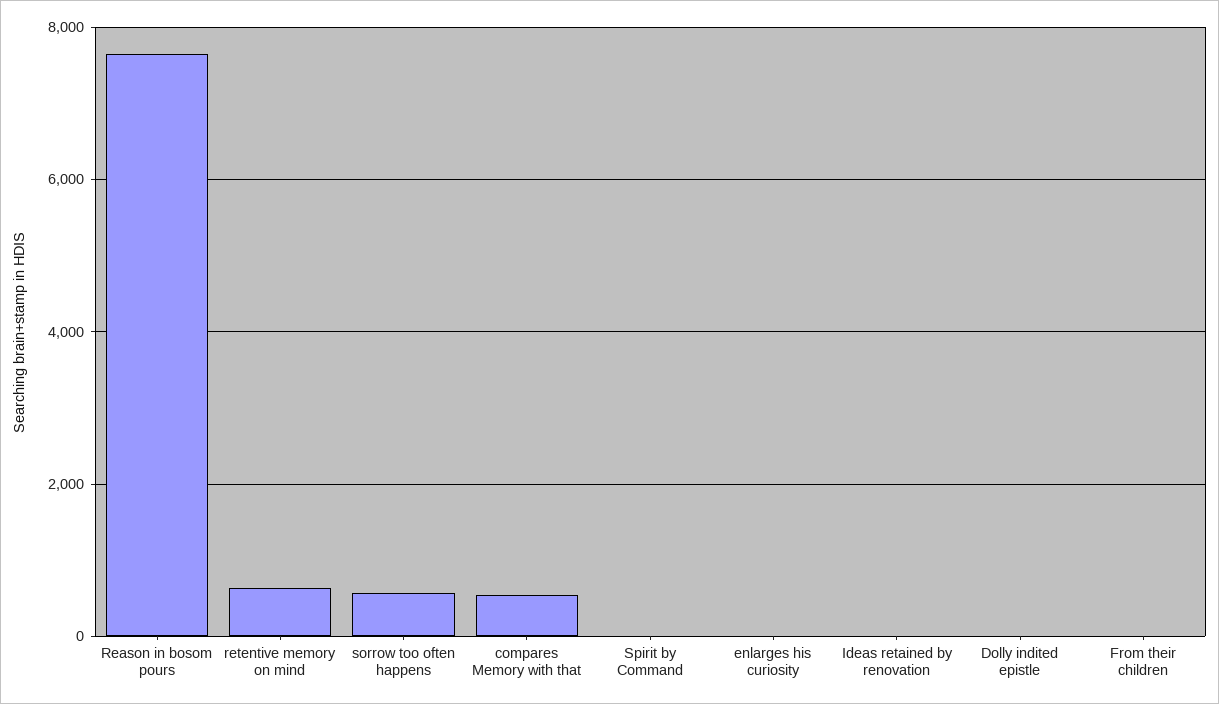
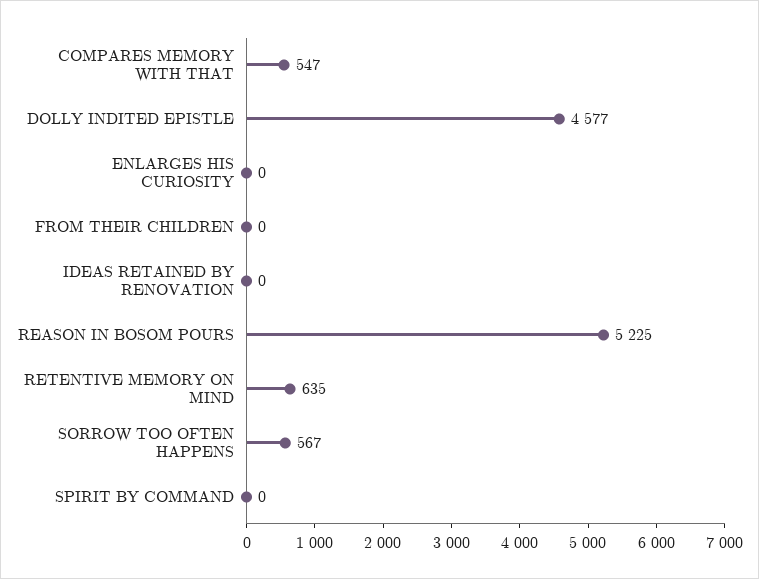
  {
-   "Reason in bosom pours": 7600,
+   "Reason in bosom pours": 5225,
    "retentive memory on mind": 635,
    "sorrow too often happens": 567,
    "compares Memory with that": 547,
    "Spirit by Command": 0,
    "enlarges his curiosity": 0,
    "Ideas retained by renovation": 0,
-   "Dolly indited epistle": 0,
+   "Dolly indited epistle": 4577,
    "From their children": 0
  }

